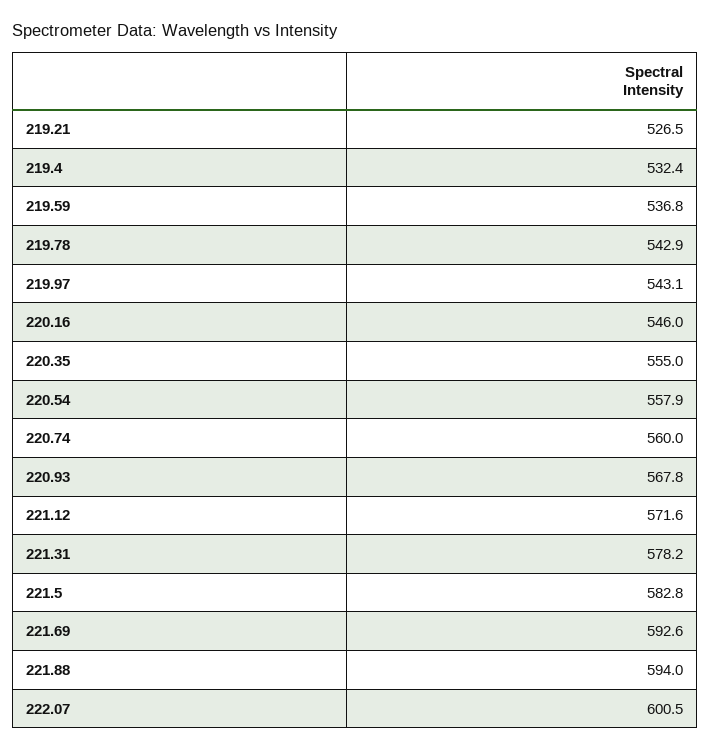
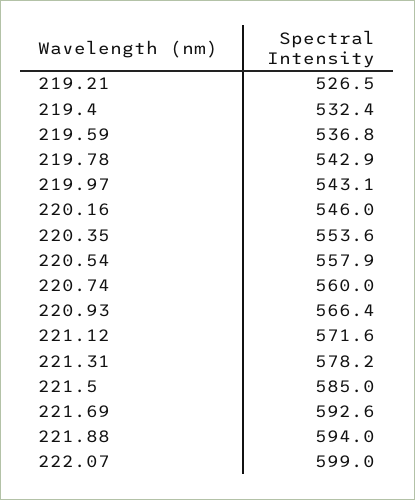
  {
    "219.21": 526.5,
    "219.4": 532.4,
    "219.59": 536.8,
    "219.78": 542.9,
    "219.97": 543.1,
    "220.16": 546,
-   "220.35": 555,
+   "220.35": 553.6,
    "220.54": 557.9,
    "220.74": 560,
-   "220.93": 567.8,
+   "220.93": 566.4,
    "221.12": 571.6,
    "221.31": 578.2,
-   "221.5": 582.8,
+   "221.5": 585,
    "221.69": 592.6,
    "221.88": 594,
-   "222.07": 600.5
+   "222.07": 599
  }

